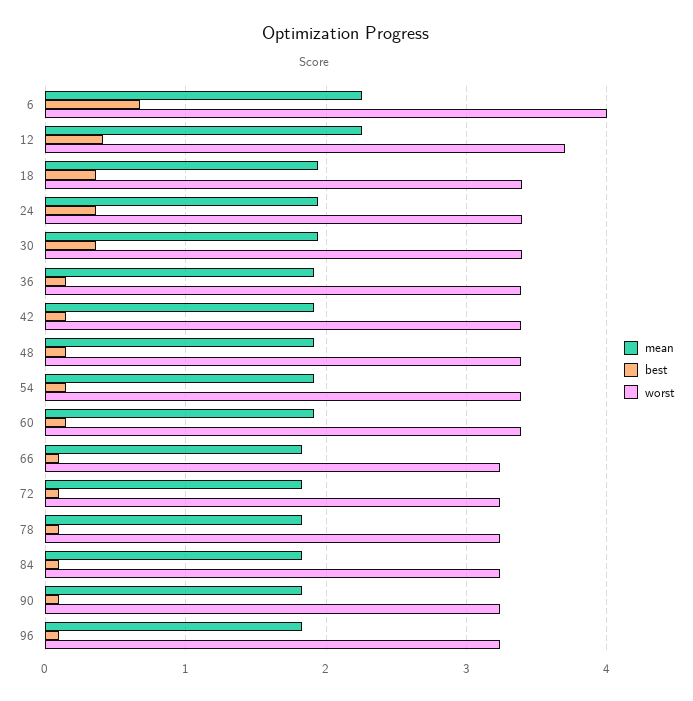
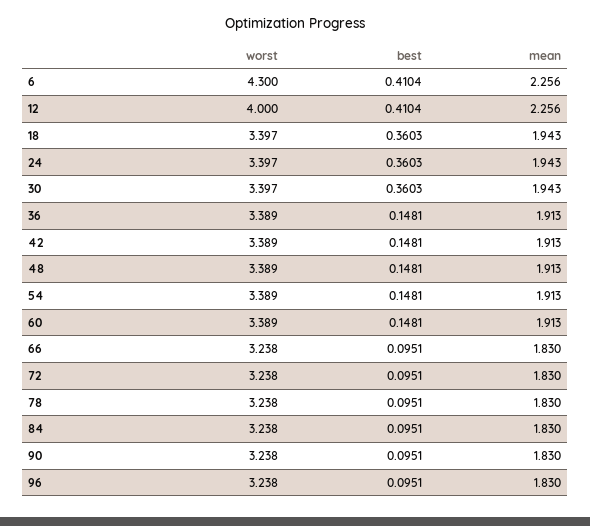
  {
    "mean": {
      "6": 2.256,
      "12": 2.256,
      "18": 1.943,
      "24": 1.943,
      "30": 1.943,
      "36": 1.913,
      "42": 1.913,
      "48": 1.913,
      "54": 1.913,
      "60": 1.913,
      "66": 1.83,
      "72": 1.83,
      "78": 1.83,
      "84": 1.83,
      "90": 1.83,
      "96": 1.83
    },
    "best": {
-     "6": 0.7,
+     "6": 0.4104,
      "12": 0.4104,
      "18": 0.3603,
      "24": 0.3603,
      "30": 0.3603,
      "36": 0.1481,
      "42": 0.1481,
      "48": 0.1481,
      "54": 0.1481,
      "60": 0.1481,
      "66": 0.0951,
      "72": 0.0951,
      "78": 0.0951,
      "84": 0.0951,
      "90": 0.0951,
      "96": 0.0951
    },
    "worst": {
-     "6": 4,
+     "6": 4.3,
-     "12": 3.7,
+     "12": 4,
      "18": 3.397,
      "24": 3.397,
      "30": 3.397,
      "36": 3.389,
      "42": 3.389,
      "48": 3.389,
      "54": 3.389,
      "60": 3.389,
      "66": 3.238,
      "72": 3.238,
      "78": 3.238,
      "84": 3.238,
      "90": 3.238,
      "96": 3.238
    }
  }

